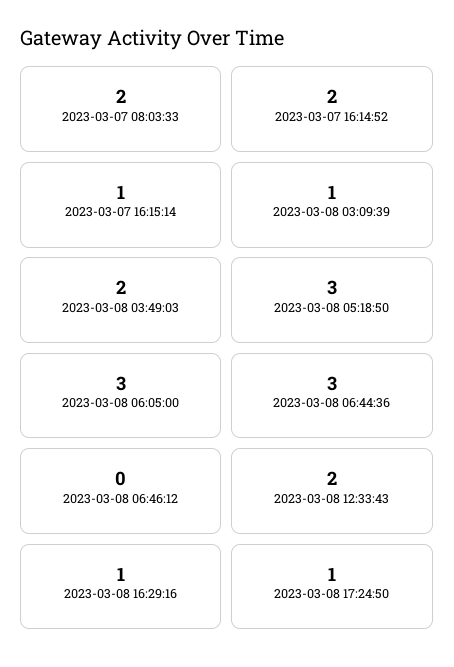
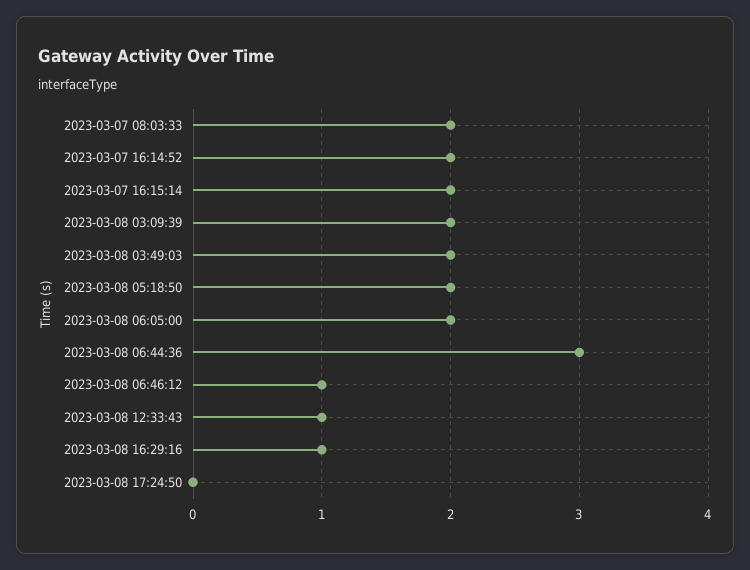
  {
    "2023-03-07 08:03:33": 2,
    "2023-03-07 16:14:52": 2,
-   "2023-03-07 16:15:14": 1,
+   "2023-03-07 16:15:14": 2,
-   "2023-03-08 03:09:39": 1,
+   "2023-03-08 03:09:39": 2,
    "2023-03-08 03:49:03": 2,
-   "2023-03-08 05:18:50": 3,
+   "2023-03-08 05:18:50": 2,
-   "2023-03-08 06:05:00": 3,
+   "2023-03-08 06:05:00": 2,
    "2023-03-08 06:44:36": 3,
-   "2023-03-08 06:46:12": 0,
+   "2023-03-08 06:46:12": 1,
-   "2023-03-08 12:33:43": 2,
+   "2023-03-08 12:33:43": 1,
    "2023-03-08 16:29:16": 1,
-   "2023-03-08 17:24:50": 1
+   "2023-03-08 17:24:50": 0
  }

